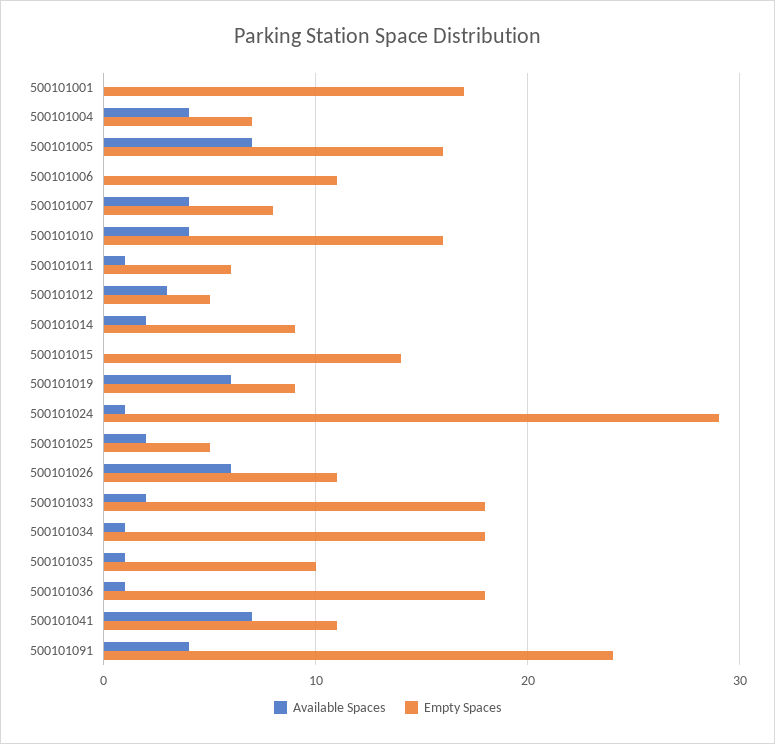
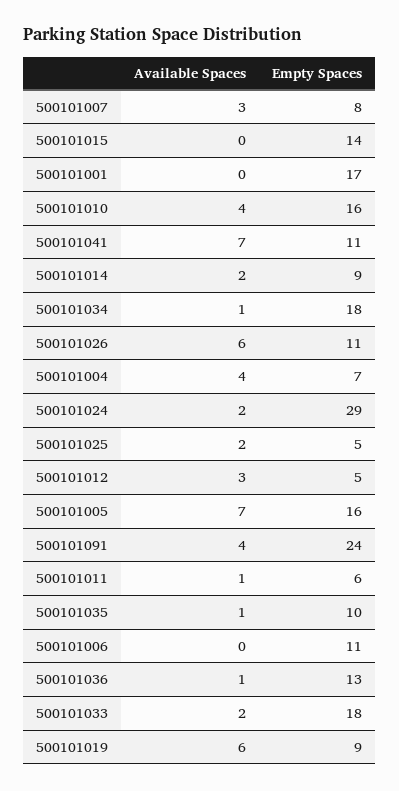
  {
    "Available Spaces": {
      "500101001": 0,
      "500101004": 4,
      "500101005": 7,
      "500101006": 0,
-     "500101007": 4,
+     "500101007": 3,
      "500101010": 4,
      "500101011": 1,
      "500101012": 3,
      "500101014": 2,
      "500101015": 0,
      "500101019": 6,
-     "500101024": 1,
+     "500101024": 2,
      "500101025": 2,
      "500101026": 6,
      "500101033": 2,
      "500101034": 1,
      "500101035": 1,
      "500101036": 1,
      "500101041": 7,
      "500101091": 4
    },
    "Empty Spaces": {
      "500101001": 17,
      "500101004": 7,
      "500101005": 16,
      "500101006": 11,
      "500101007": 8,
      "500101010": 16,
      "500101011": 6,
      "500101012": 5,
      "500101014": 9,
      "500101015": 14,
      "500101019": 9,
      "500101024": 29,
      "500101025": 5,
      "500101026": 11,
      "500101033": 18,
      "500101034": 18,
      "500101035": 10,
-     "500101036": 18,
+     "500101036": 13,
      "500101041": 11,
      "500101091": 24
    }
  }

